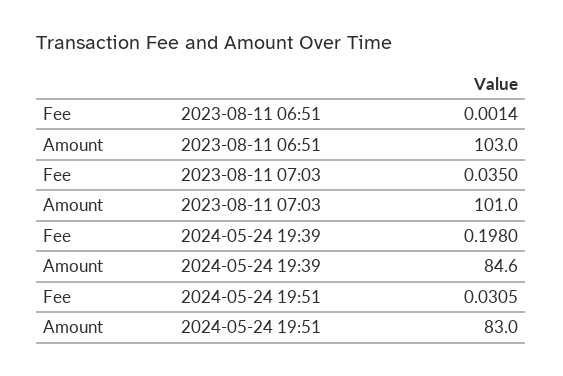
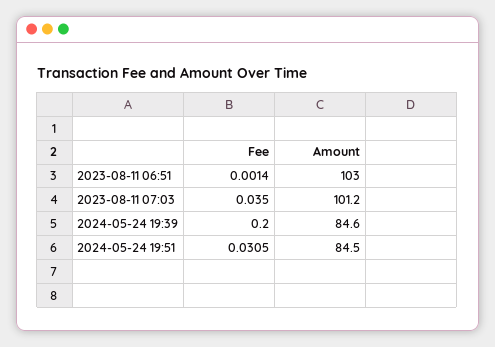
  {
    "Fee": {
      "2023-08-11 06:51": 0.0014,
      "2023-08-11 07:03": 0.035,
-     "2024-05-24 19:39": 0.198,
+     "2024-05-24 19:39": 0.2,
      "2024-05-24 19:51": 0.0305
    },
    "Amount": {
      "2023-08-11 06:51": 103,
-     "2023-08-11 07:03": 101,
+     "2023-08-11 07:03": 101.2,
      "2024-05-24 19:39": 84.6,
-     "2024-05-24 19:51": 83
+     "2024-05-24 19:51": 84.5
    }
  }

